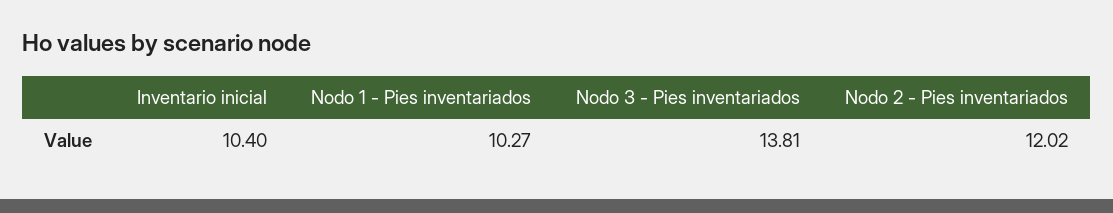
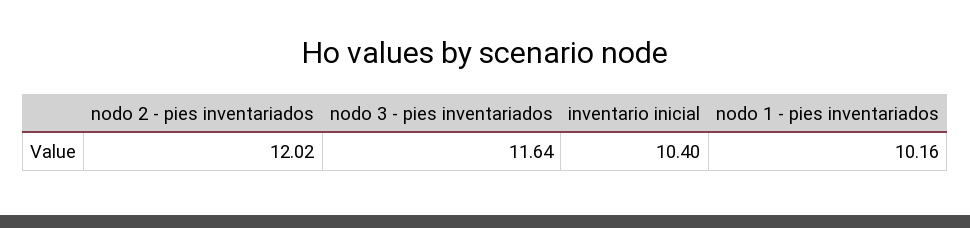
  {
    "Inventario inicial": 10.4,
-   "Nodo 1 - Pies inventariados": 10.27,
+   "Nodo 1 - Pies inventariados": 10.16,
-   "Nodo 3 - Pies inventariados": 13.81,
+   "Nodo 3 - Pies inventariados": 11.64,
    "Nodo 2 - Pies inventariados": 12.02
  }

